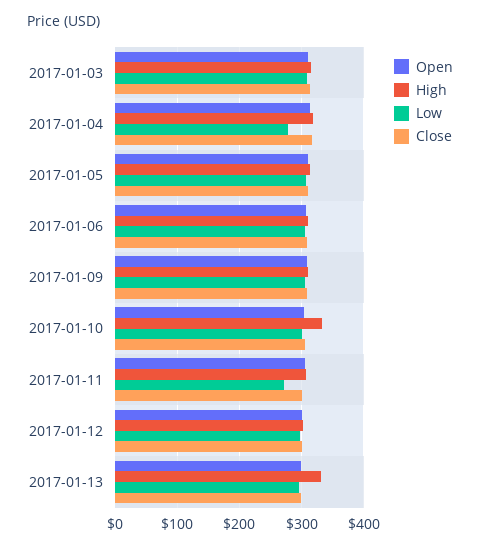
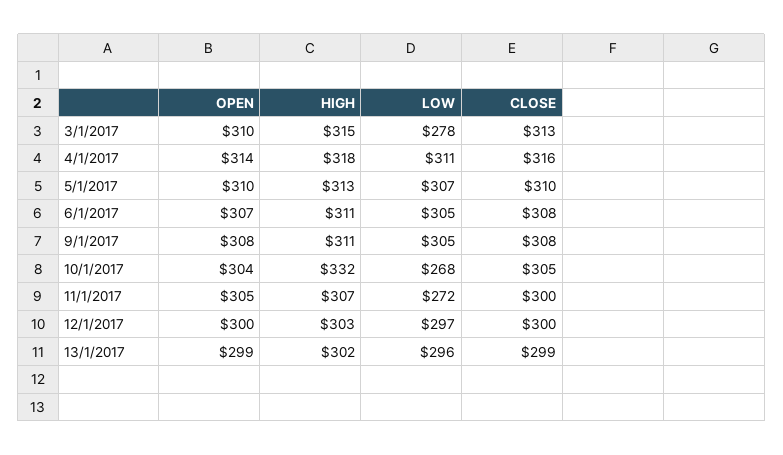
  {
    "Open": {
      "2017-01-03": 310,
      "2017-01-04": 314,
      "2017-01-05": 310,
      "2017-01-06": 307,
      "2017-01-09": 308,
      "2017-01-10": 304,
      "2017-01-11": 305,
      "2017-01-12": 300,
      "2017-01-13": 299
    },
    "High": {
      "2017-01-03": 315,
      "2017-01-04": 318,
      "2017-01-05": 313,
      "2017-01-06": 311,
      "2017-01-09": 311,
      "2017-01-10": 332,
      "2017-01-11": 307,
      "2017-01-12": 303,
-     "2017-01-13": 330
+     "2017-01-13": 302
    },
    "Low": {
-     "2017-01-03": 310,
+     "2017-01-03": 278,
-     "2017-01-04": 280,
+     "2017-01-04": 311,
      "2017-01-05": 307,
      "2017-01-06": 305,
      "2017-01-09": 305,
-     "2017-01-10": 300,
+     "2017-01-10": 268,
      "2017-01-11": 272,
      "2017-01-12": 297,
      "2017-01-13": 296
    },
    "Close": {
      "2017-01-03": 313,
      "2017-01-04": 316,
      "2017-01-05": 310,
      "2017-01-06": 308,
      "2017-01-09": 308,
      "2017-01-10": 305,
      "2017-01-11": 300,
      "2017-01-12": 300,
      "2017-01-13": 299
    }
  }

